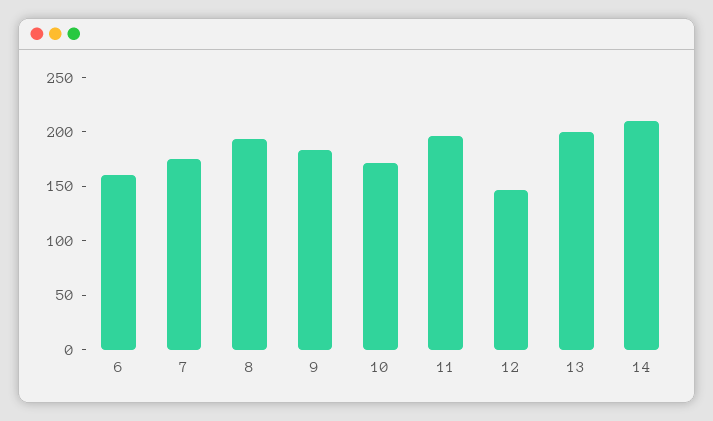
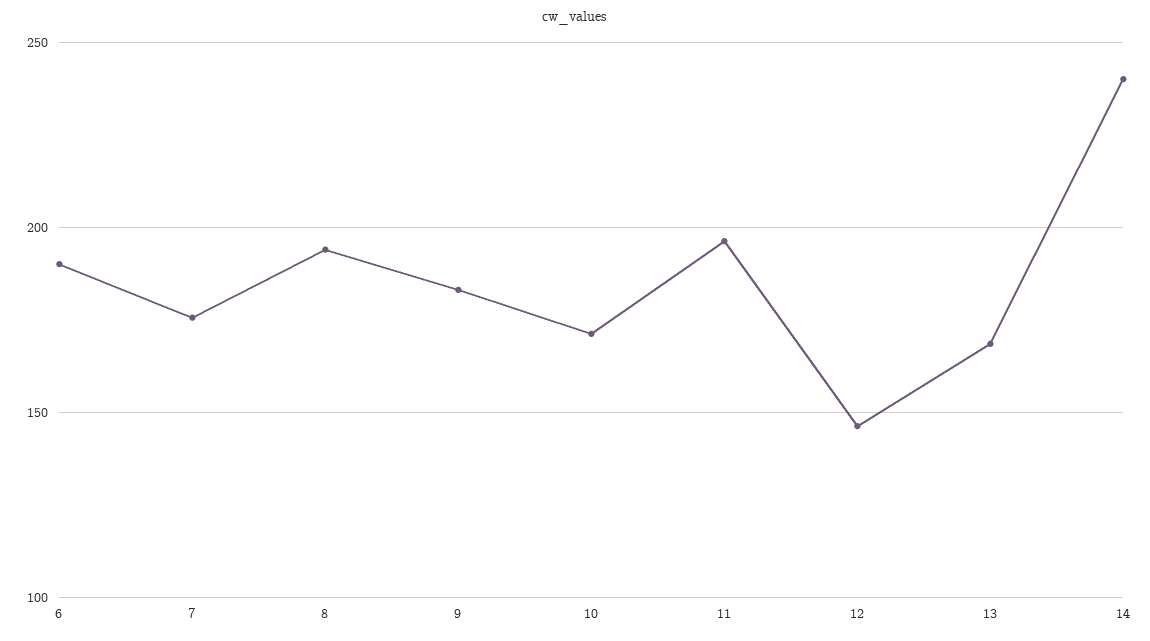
  {
-   "6": 160,
+   "6": 190,
    "7": 175,
    "8": 195,
    "9": 185,
    "10": 170,
    "11": 195,
    "12": 145,
-   "13": 200,
+   "13": 170,
-   "14": 210
+   "14": 240
  }

